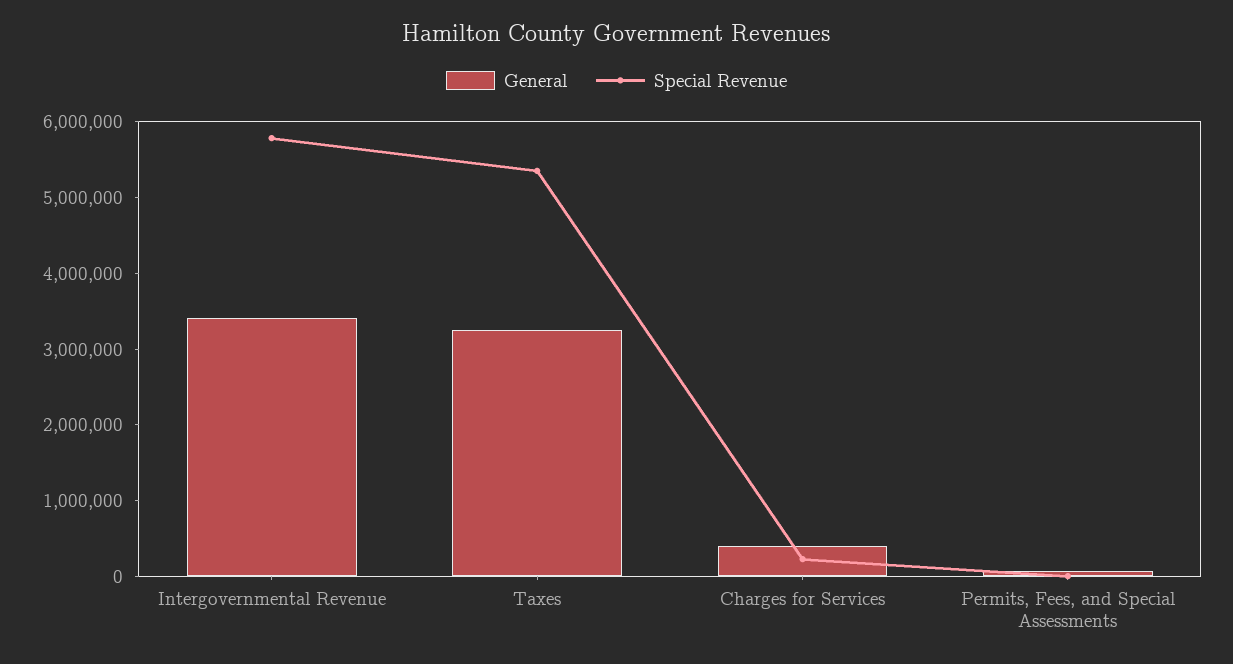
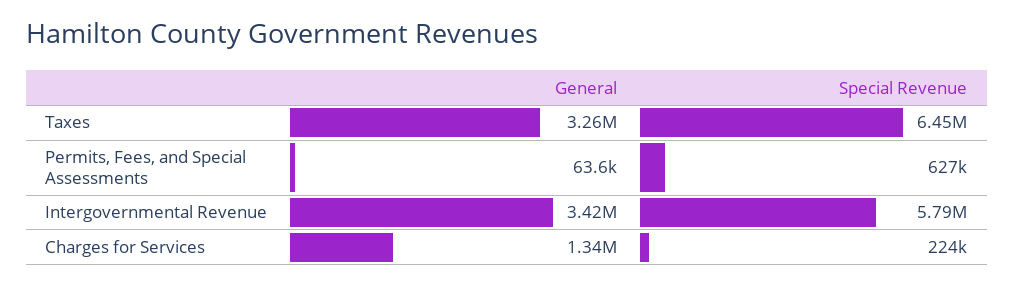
  {
    "General": {
      "Intergovernmental Revenue": 3420000,
      "Taxes": 3260000,
-     "Charges for Services": 400000,
+     "Charges for Services": 1340000,
      "Permits, Fees, and Special Assessments": 63600
    },
    "Special Revenue": {
      "Intergovernmental Revenue": 5790000,
-     "Taxes": 5400000,
+     "Taxes": 6450000,
      "Charges for Services": 224000,
-     "Permits, Fees, and Special Assessments": 0
+     "Permits, Fees, and Special Assessments": 627000
    }
  }

